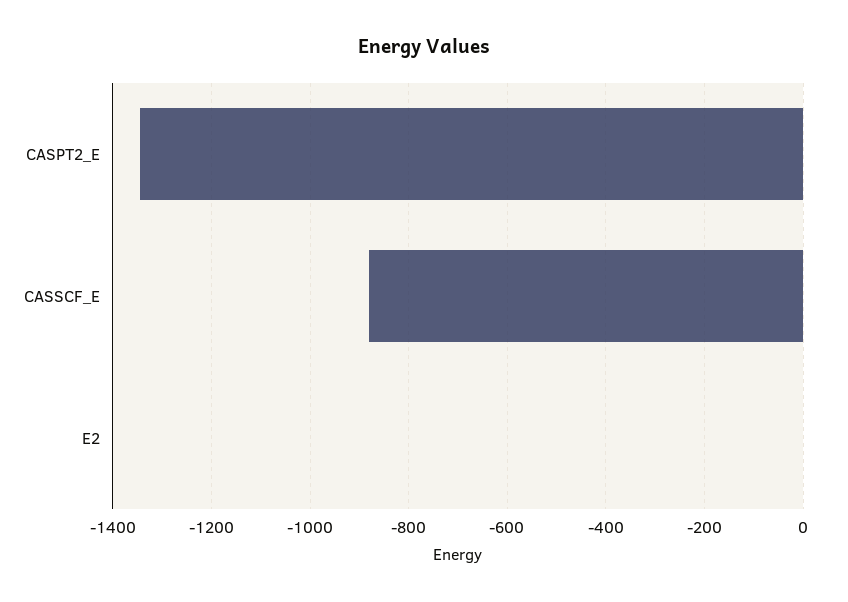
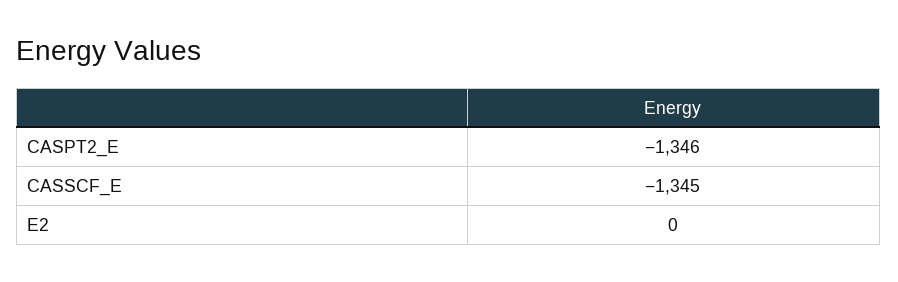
  {
    "CASPT2_E": -1346,
-   "CASSCF_E": -880,
+   "CASSCF_E": -1345,
    "E2": 0
  }

